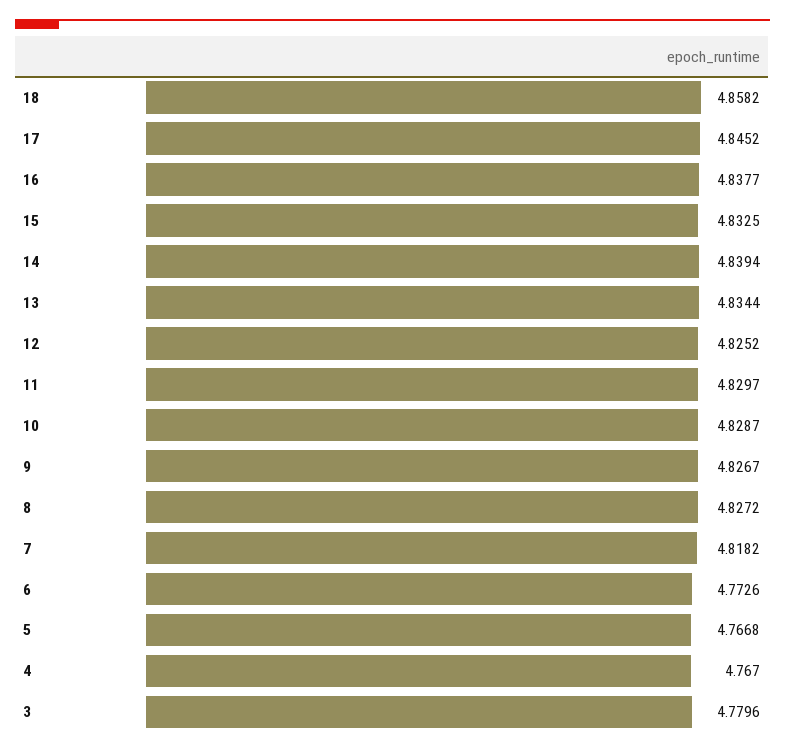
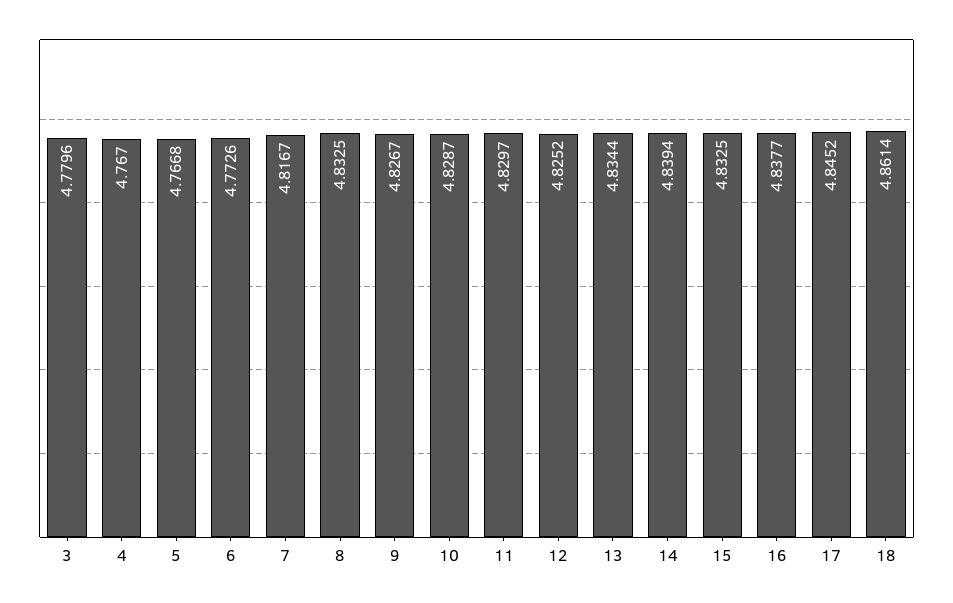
  {
-   "18": 4.8582,
+   "18": 4.8614,
    "17": 4.8452,
    "16": 4.8377,
    "15": 4.8325,
    "14": 4.8394,
    "13": 4.8344,
    "12": 4.8252,
    "11": 4.8297,
    "10": 4.8287,
    "9": 4.8267,
-   "8": 4.8272,
+   "8": 4.8325,
-   "7": 4.8182,
+   "7": 4.8167,
    "6": 4.7726,
    "5": 4.7668,
    "4": 4.767,
    "3": 4.7796
  }

